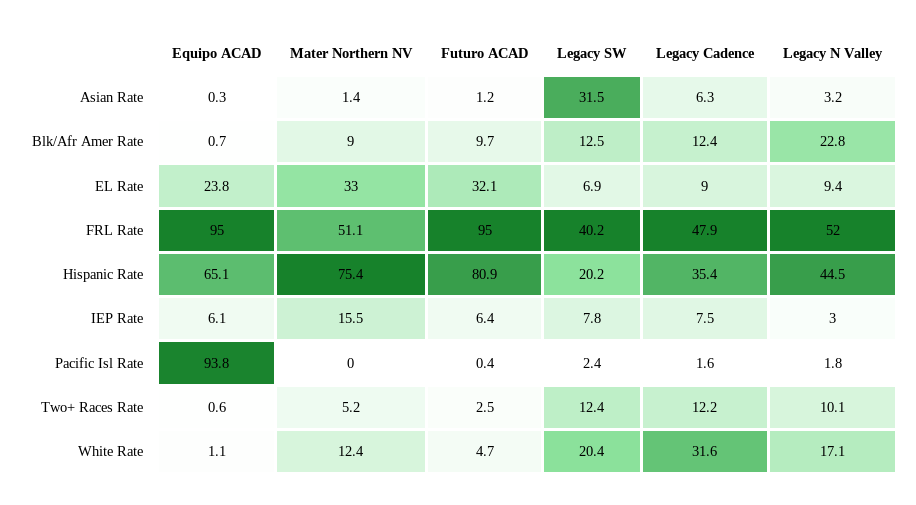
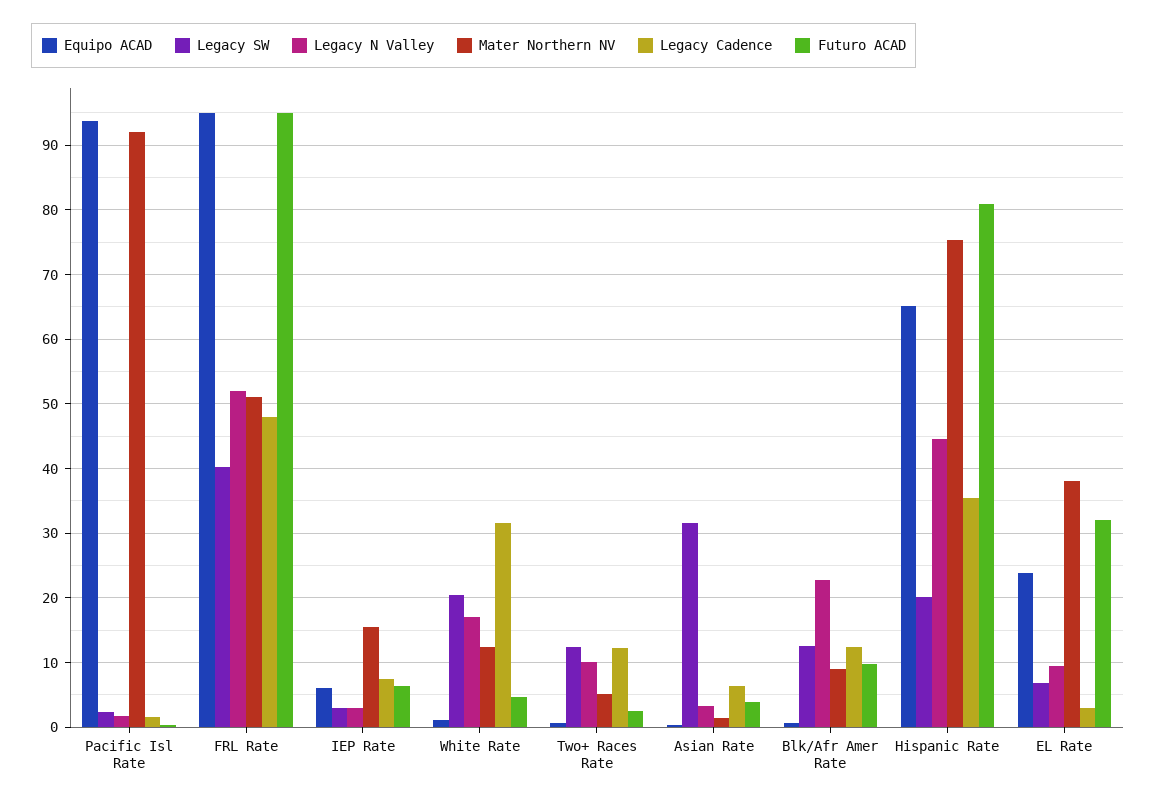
  {
    "Equipo ACAD": {
      "Asian Rate": 0.3,
      "Blk/Afr Amer Rate": 0.7,
      "EL Rate": 23.8,
      "FRL Rate": 95,
      "Hispanic Rate": 65.1,
      "IEP Rate": 6.1,
      "Pacific Isl Rate": 93.8,
      "Two+ Races Rate": 0.6,
      "White Rate": 1.1
    },
    "Mater Northern NV": {
      "Asian Rate": 1.4,
      "Blk/Afr Amer Rate": 9,
-     "EL Rate": 33,
+     "EL Rate": 38,
      "FRL Rate": 51.1,
      "Hispanic Rate": 75.4,
      "IEP Rate": 15.5,
-     "Pacific Isl Rate": 0,
+     "Pacific Isl Rate": 92,
      "Two+ Races Rate": 5.2,
      "White Rate": 12.4
    },
    "Futuro ACAD": {
-     "Asian Rate": 1.2,
+     "Asian Rate": 4,
      "Blk/Afr Amer Rate": 9.7,
      "EL Rate": 32.1,
      "FRL Rate": 95,
      "Hispanic Rate": 80.9,
      "IEP Rate": 6.4,
      "Pacific Isl Rate": 0.4,
      "Two+ Races Rate": 2.5,
      "White Rate": 4.7
    },
    "Legacy SW": {
      "Asian Rate": 31.5,
      "Blk/Afr Amer Rate": 12.5,
      "EL Rate": 6.9,
      "FRL Rate": 40.2,
      "Hispanic Rate": 20.2,
-     "IEP Rate": 7.8,
+     "IEP Rate": 3,
      "Pacific Isl Rate": 2.4,
      "Two+ Races Rate": 12.4,
      "White Rate": 20.4
    },
    "Legacy Cadence": {
      "Asian Rate": 6.3,
      "Blk/Afr Amer Rate": 12.4,
-     "EL Rate": 9,
+     "EL Rate": 3,
      "FRL Rate": 47.9,
      "Hispanic Rate": 35.4,
      "IEP Rate": 7.5,
      "Pacific Isl Rate": 1.6,
      "Two+ Races Rate": 12.2,
      "White Rate": 31.6
    },
    "Legacy N Valley": {
      "Asian Rate": 3.2,
      "Blk/Afr Amer Rate": 22.8,
      "EL Rate": 9.4,
      "FRL Rate": 52,
      "Hispanic Rate": 44.5,
      "IEP Rate": 3,
      "Pacific Isl Rate": 1.8,
      "Two+ Races Rate": 10.1,
      "White Rate": 17.1
    }
  }

